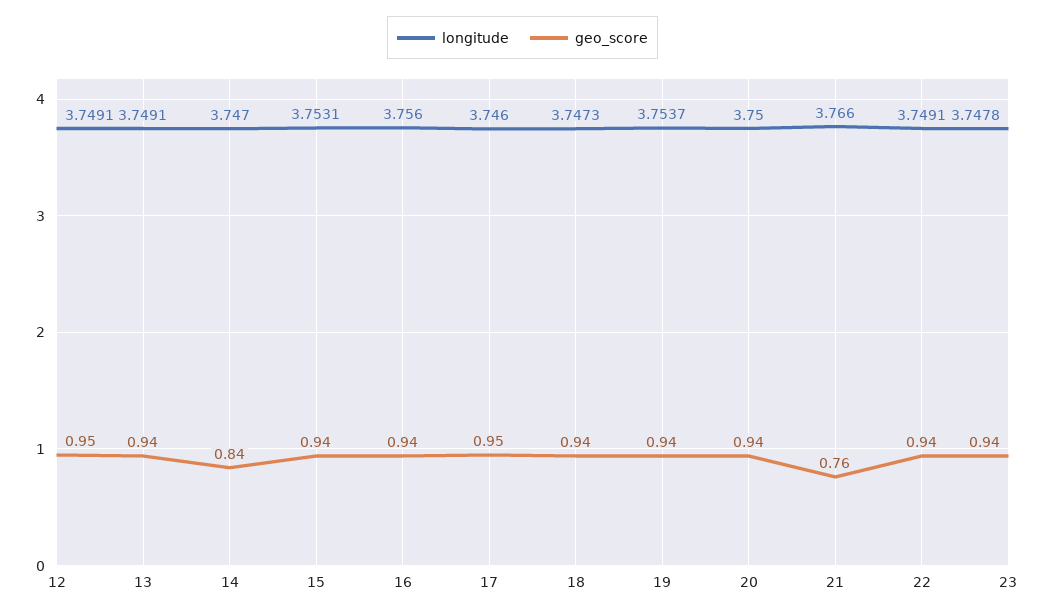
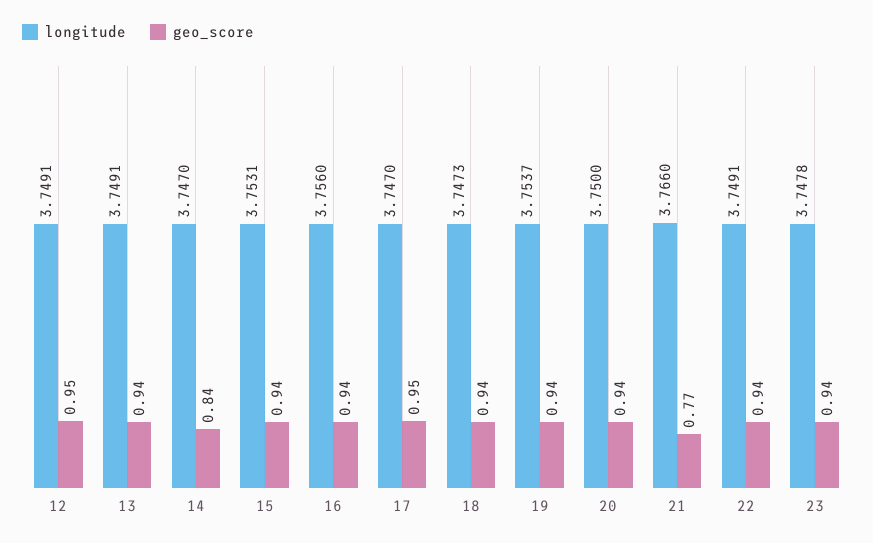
  {
    "longitude": {
      "12": 3.7491,
      "13": 3.7491,
      "14": 3.747,
      "15": 3.7531,
      "16": 3.756,
-     "17": 3.746,
+     "17": 3.747,
      "18": 3.7473,
      "19": 3.7537,
      "20": 3.75,
      "21": 3.766,
      "22": 3.7491,
      "23": 3.7478
    },
    "geo_score": {
      "12": 0.95,
      "13": 0.94,
      "14": 0.84,
      "15": 0.94,
      "16": 0.94,
      "17": 0.95,
      "18": 0.94,
      "19": 0.94,
      "20": 0.94,
-     "21": 0.76,
+     "21": 0.77,
      "22": 0.94,
      "23": 0.94
    }
  }

